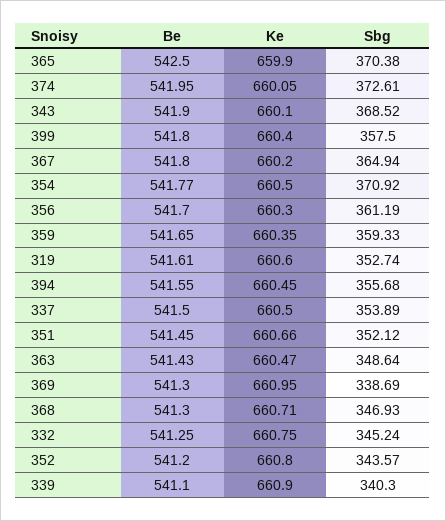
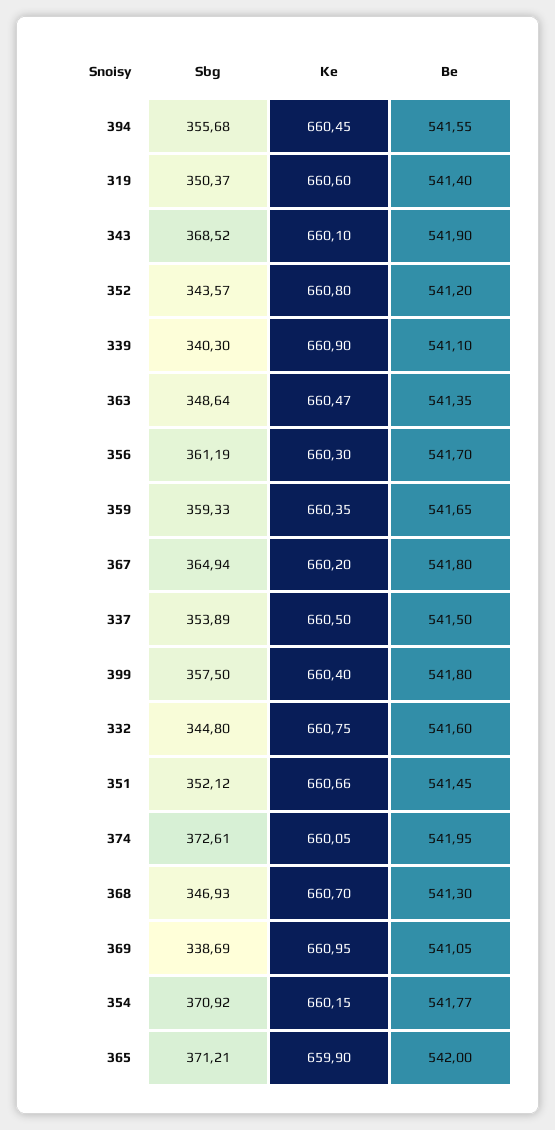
  {
    "Be": {
-     "365": 542.5,
+     "365": 542,
      "374": 541.95,
      "343": 541.9,
      "399": 541.8,
      "367": 541.8,
      "354": 541.77,
      "356": 541.7,
      "359": 541.65,
-     "319": 541.61,
+     "319": 541.4,
      "394": 541.55,
      "337": 541.5,
      "351": 541.45,
-     "363": 541.43,
+     "363": 541.35,
-     "369": 541.3,
+     "369": 541.05,
      "368": 541.3,
-     "332": 541.25,
+     "332": 541.6,
      "352": 541.2,
      "339": 541.1
    },
    "Ke": {
      "365": 659.9,
      "374": 660.05,
      "343": 660.1,
      "399": 660.4,
      "367": 660.2,
-     "354": 660.5,
+     "354": 660.15,
      "356": 660.3,
      "359": 660.35,
      "319": 660.6,
      "394": 660.45,
      "337": 660.5,
      "351": 660.66,
      "363": 660.47,
      "369": 660.95,
-     "368": 660.71,
+     "368": 660.7,
      "332": 660.75,
      "352": 660.8,
      "339": 660.9
    },
    "Sbg": {
-     "365": 370.38,
+     "365": 371.21,
      "374": 372.61,
      "343": 368.52,
      "399": 357.5,
      "367": 364.94,
      "354": 370.92,
      "356": 361.19,
      "359": 359.33,
-     "319": 352.74,
+     "319": 350.37,
      "394": 355.68,
      "337": 353.89,
      "351": 352.12,
      "363": 348.64,
      "369": 338.69,
      "368": 346.93,
-     "332": 345.24,
+     "332": 344.8,
      "352": 343.57,
      "339": 340.3
    }
  }

